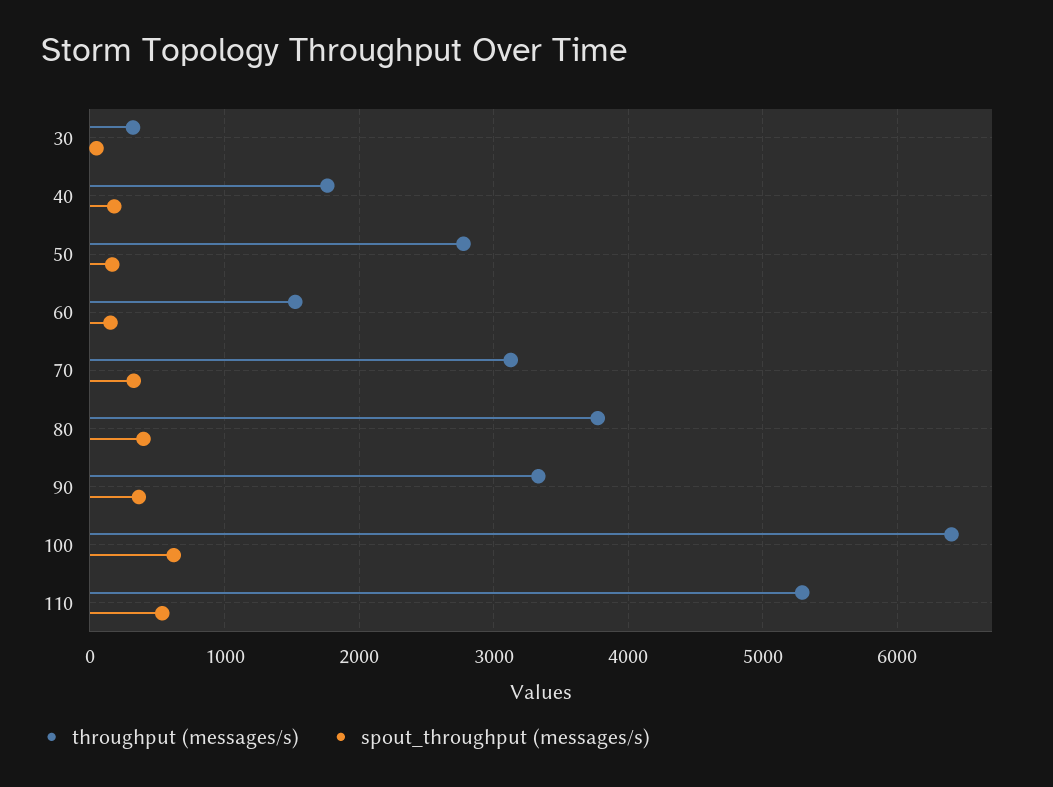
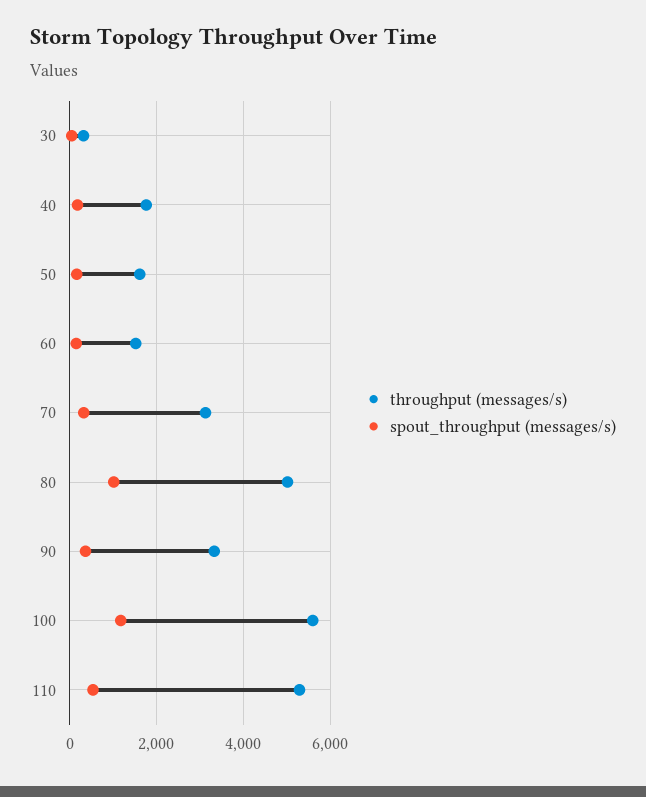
  {
    "throughput (messages/s)": {
      "30": 300,
      "40": 1800,
-     "50": 2800,
+     "50": 1600,
      "60": 1500,
      "70": 3100,
-     "80": 3800,
+     "80": 5000,
      "90": 3300,
-     "100": 6400,
+     "100": 5600,
      "110": 5300
    },
    "spout_throughput (messages/s)": {
      "30": 0,
      "40": 200,
      "50": 200,
      "60": 200,
      "70": 300,
-     "80": 400,
+     "80": 1000,
      "90": 400,
-     "100": 600,
+     "100": 1200,
      "110": 500
    }
  }

